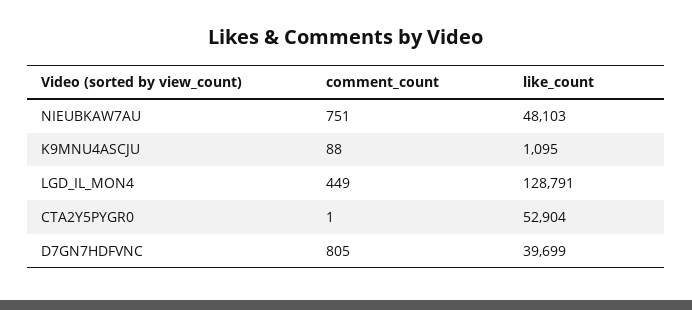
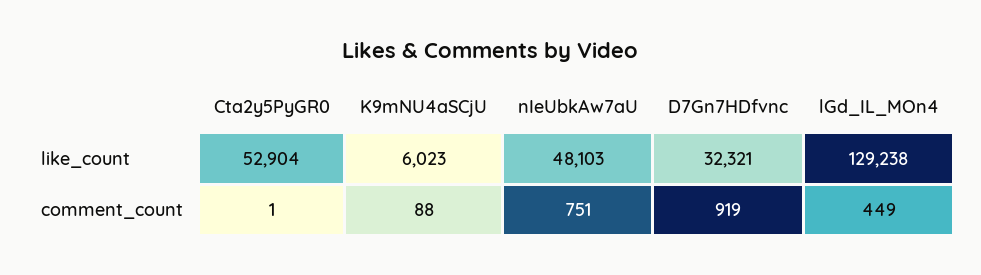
  {
    "comment_count": {
      "NIEUBKAW7AU": 751,
      "K9MNU4ASCJU": 88,
      "LGD_IL_MON4": 449,
      "CTA2Y5PYGR0": 1,
-     "D7GN7HDFVNC": 805
+     "D7GN7HDFVNC": 919
    },
    "like_count": {
      "NIEUBKAW7AU": 48103,
-     "K9MNU4ASCJU": 1095,
+     "K9MNU4ASCJU": 6023,
-     "LGD_IL_MON4": 128791,
+     "LGD_IL_MON4": 129238,
      "CTA2Y5PYGR0": 52904,
-     "D7GN7HDFVNC": 39699
+     "D7GN7HDFVNC": 32321
    }
  }

